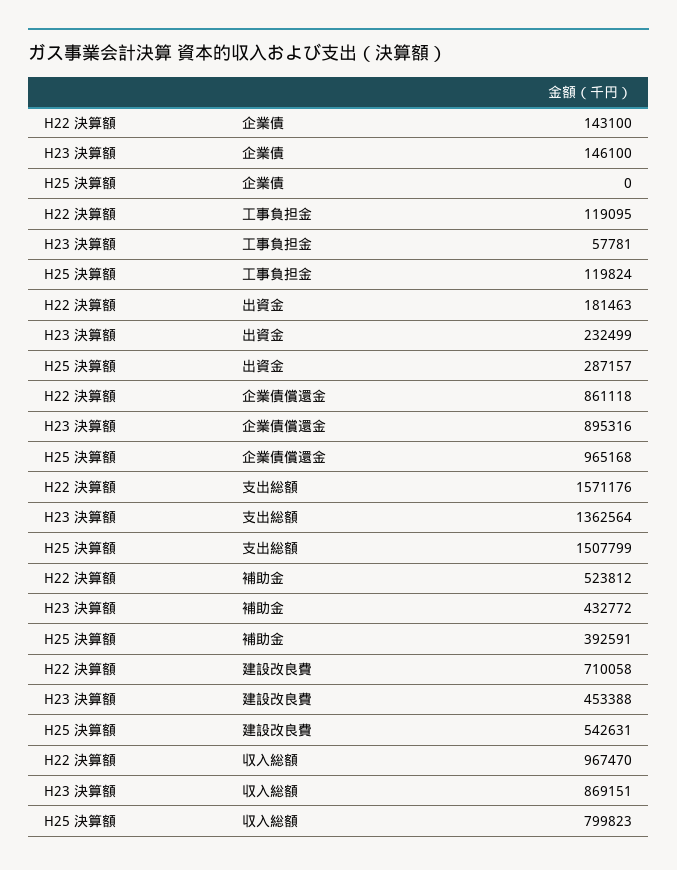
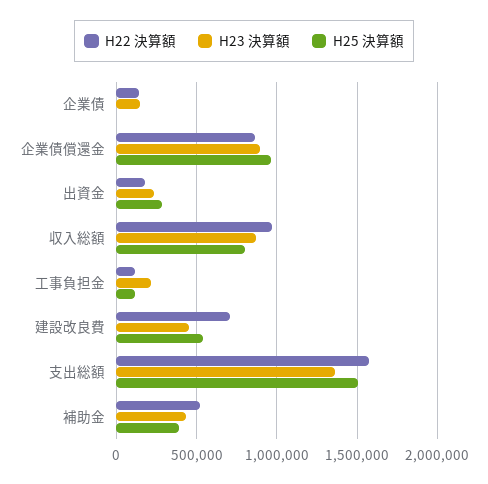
  {
    "H22 決算額": {
      "企業債": 143100,
      "工事負担金": 119095,
      "出資金": 181463,
      "企業債償還金": 861118,
      "支出総額": 1571176,
      "補助金": 523812,
      "建設改良費": 710058,
      "収入総額": 967470
    },
    "H23 決算額": {
      "企業債": 146100,
-     "工事負担金": 57781,
+     "工事負担金": 200000,
      "出資金": 232499,
      "企業債償還金": 895316,
      "支出総額": 1362564,
      "補助金": 432772,
      "建設改良費": 453388,
      "収入総額": 869151
    },
    "H25 決算額": {
      "企業債": 0,
      "工事負担金": 119824,
      "出資金": 287157,
      "企業債償還金": 965168,
      "支出総額": 1507799,
      "補助金": 392591,
      "建設改良費": 542631,
      "収入総額": 799823
    }
  }

